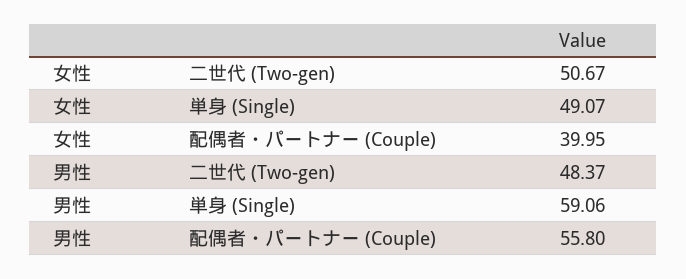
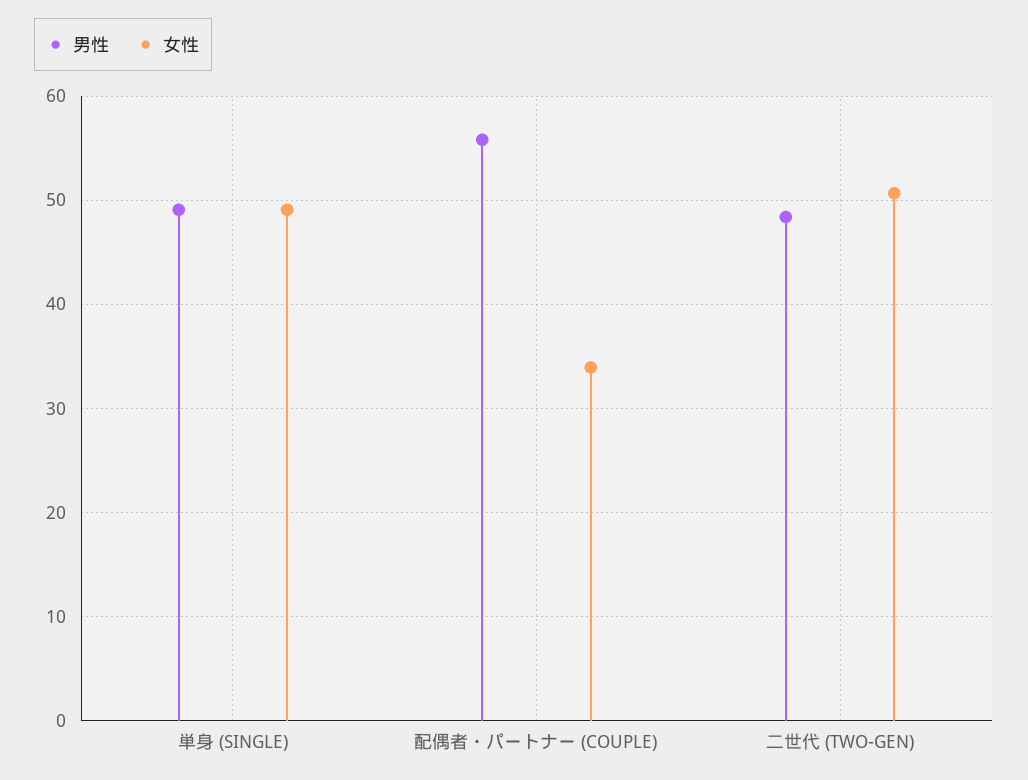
  {
    "女性": {
      "二世代 (Two-gen)": 50.67,
      "単身 (Single)": 49.07,
-     "配偶者・パートナー (Couple)": 39.95
+     "配偶者・パートナー (Couple)": 34
    },
    "男性": {
      "二世代 (Two-gen)": 48.37,
-     "単身 (Single)": 59.06,
+     "単身 (Single)": 49,
      "配偶者・パートナー (Couple)": 55.8
    }
  }

